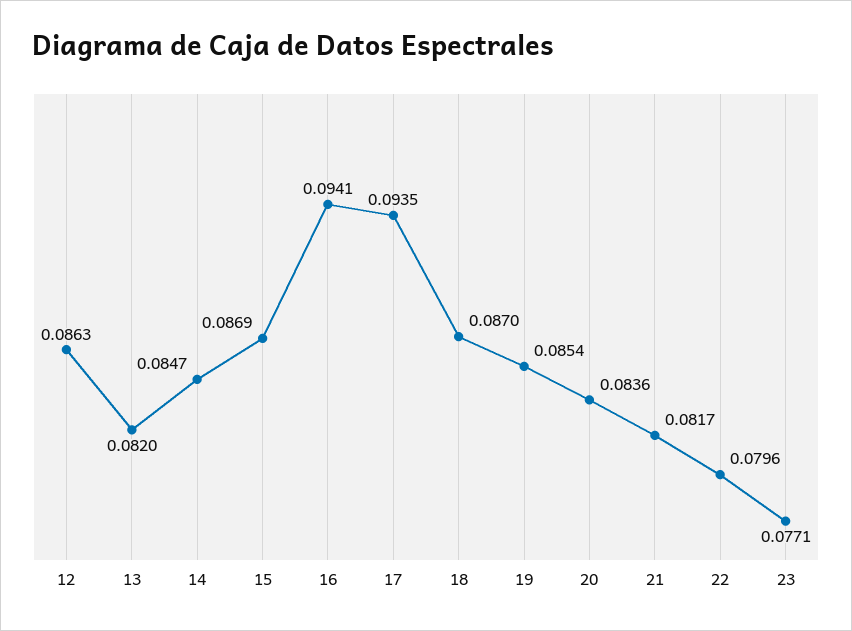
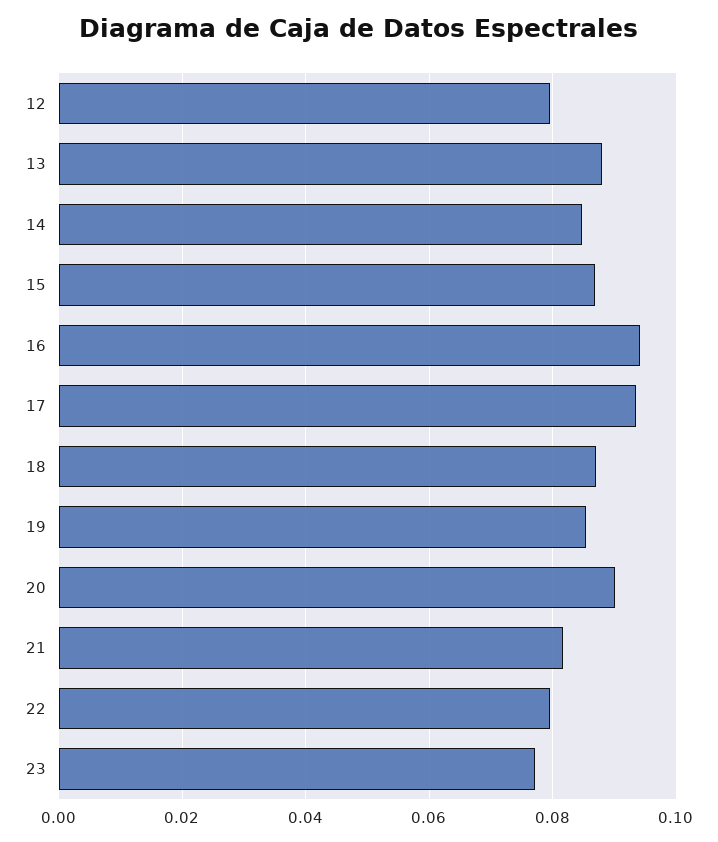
  {
-   "12": 0.0863,
+   "12": 0.08,
-   "13": 0.082,
+   "13": 0.088,
    "14": 0.0847,
    "15": 0.0869,
    "16": 0.0941,
    "17": 0.0935,
    "18": 0.087,
    "19": 0.0854,
-   "20": 0.0836,
+   "20": 0.09,
    "21": 0.0817,
    "22": 0.0796,
    "23": 0.0771
  }

